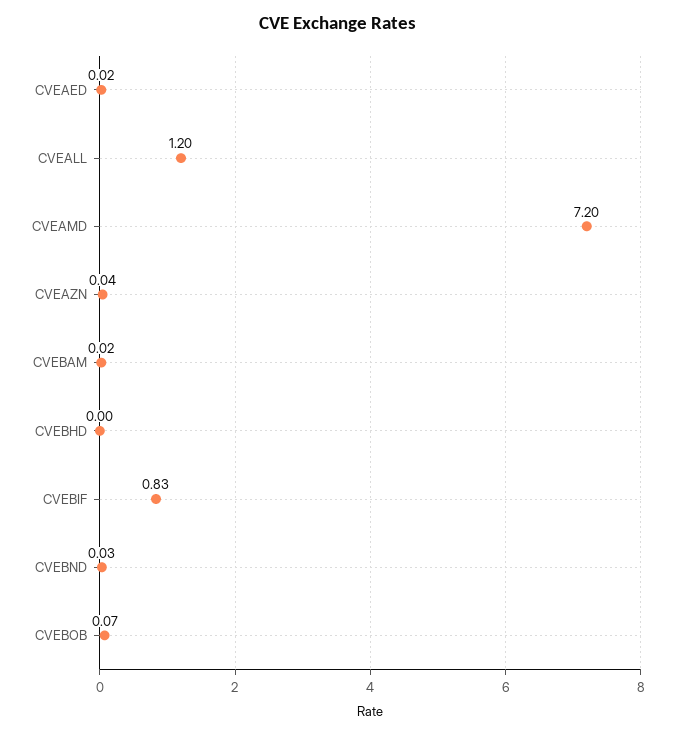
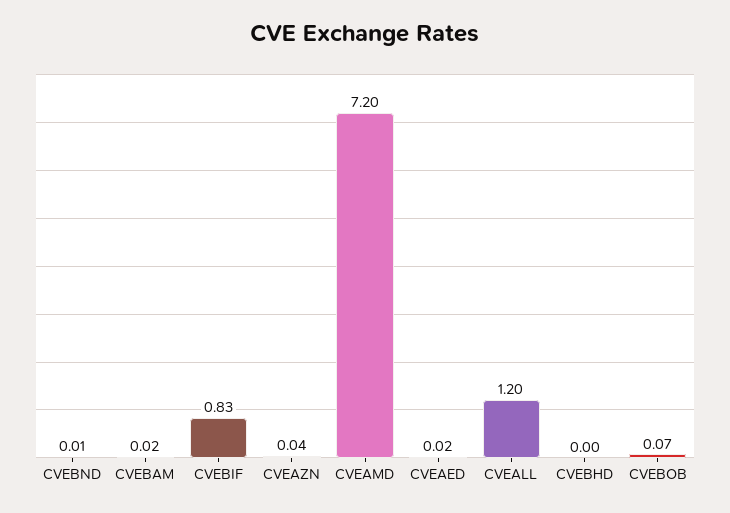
  {
    "CVEAED": 0.02,
    "CVEALL": 1.2,
    "CVEAMD": 7.2,
    "CVEAZN": 0.04,
    "CVEBAM": 0.02,
    "CVEBHD": 0,
    "CVEBIF": 0.83,
-   "CVEBND": 0.03,
+   "CVEBND": 0.01,
    "CVEBOB": 0.07
  }

